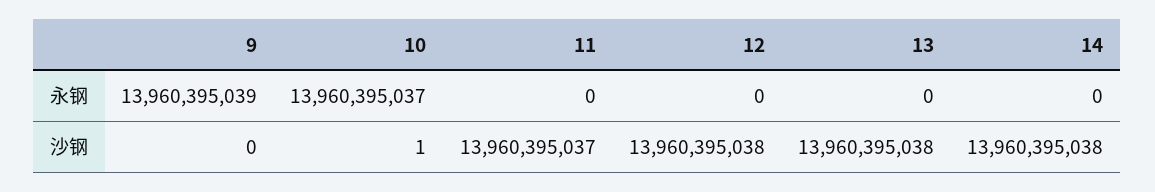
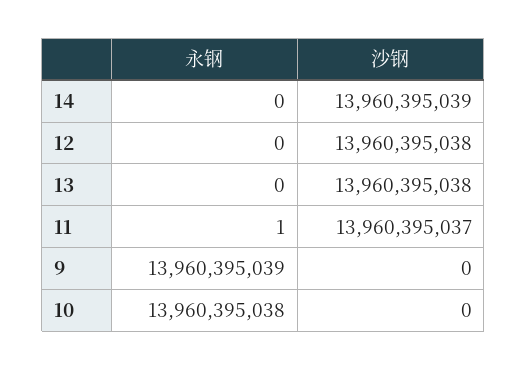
  {
    "9": {
      "永钢": 13960395039,
      "沙钢": 0
    },
    "10": {
-     "永钢": 13960395037,
+     "永钢": 13960395038,
-     "沙钢": 1
+     "沙钢": 0
    },
    "11": {
-     "永钢": 0,
+     "永钢": 1,
      "沙钢": 13960395037
    },
    "12": {
      "永钢": 0,
      "沙钢": 13960395038
    },
    "13": {
      "永钢": 0,
      "沙钢": 13960395038
    },
    "14": {
      "永钢": 0,
-     "沙钢": 13960395038
+     "沙钢": 13960395039
    }
  }

